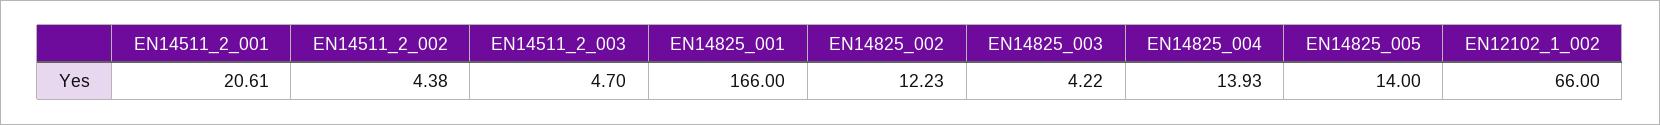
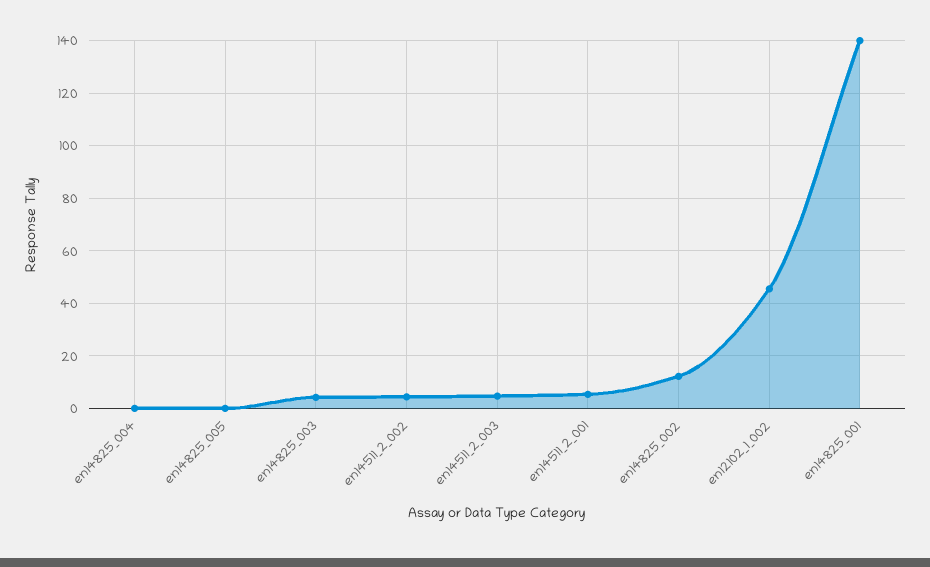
  {
-   "EN14511_2_001": 20.61,
+   "EN14511_2_001": 5,
    "EN14511_2_002": 4.38,
    "EN14511_2_003": 4.7,
-   "EN14825_001": 166,
+   "EN14825_001": 140,
    "EN14825_002": 12.23,
    "EN14825_003": 4.22,
-   "EN14825_004": 13.93,
+   "EN14825_004": 0,
-   "EN14825_005": 14,
+   "EN14825_005": 0,
-   "EN12102_1_002": 66
+   "EN12102_1_002": 45
  }

